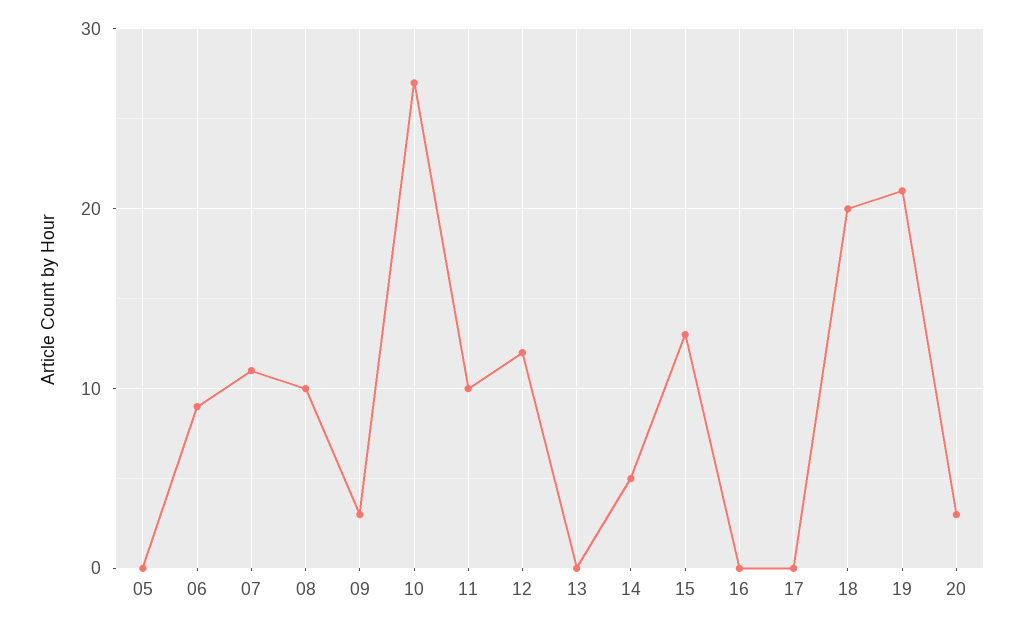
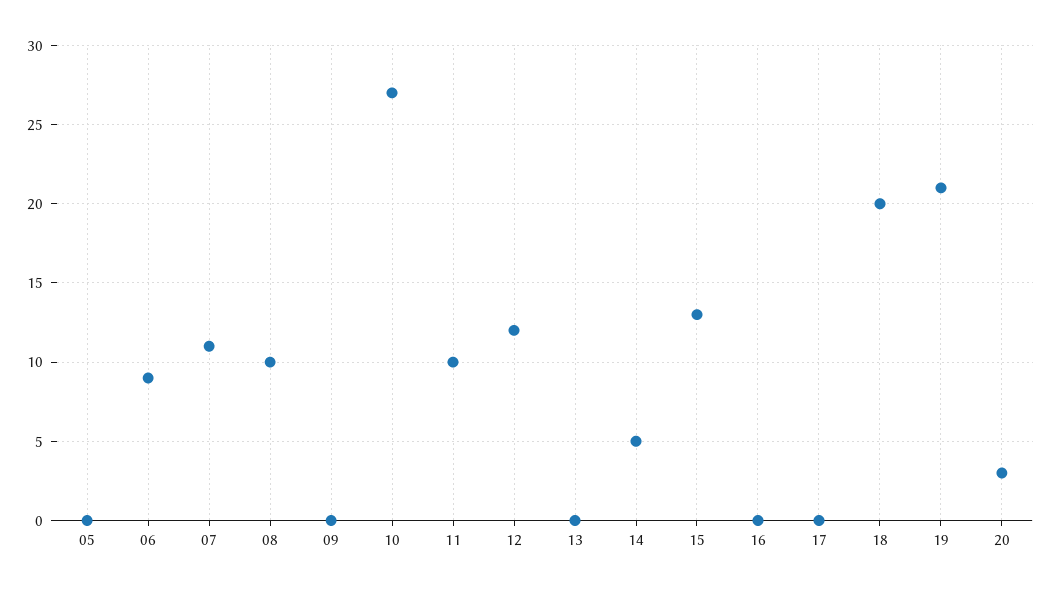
  {
    "05": 0,
    "06": 9,
    "07": 11,
    "08": 10,
-   "09": 3,
+   "09": 0,
    "10": 27,
    "11": 10,
    "12": 12,
    "13": 0,
    "14": 5,
    "15": 13,
    "16": 0,
    "17": 0,
    "18": 20,
    "19": 21,
    "20": 3
  }

